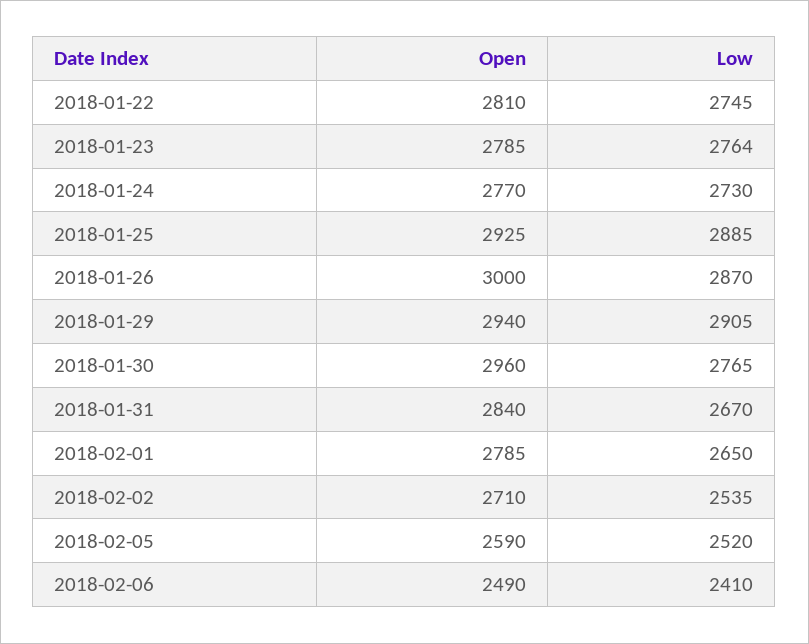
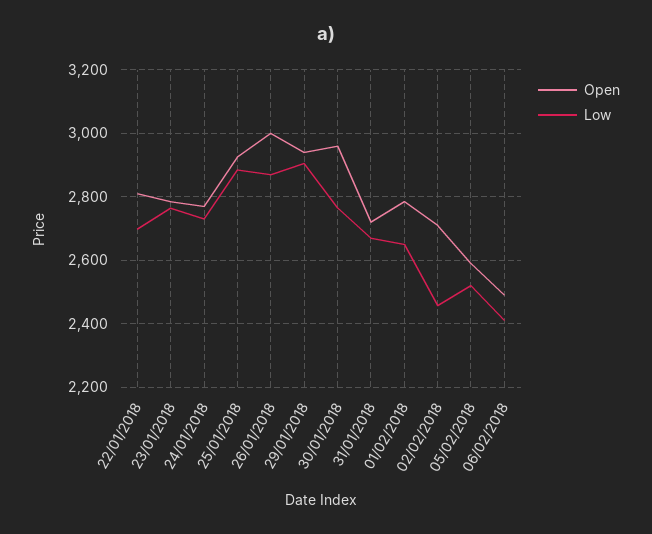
  {
    "Open": {
      "2018-01-22": 2810,
      "2018-01-23": 2785,
      "2018-01-24": 2770,
      "2018-01-25": 2925,
      "2018-01-26": 3000,
      "2018-01-29": 2940,
      "2018-01-30": 2960,
-     "2018-01-31": 2840,
+     "2018-01-31": 2720,
      "2018-02-01": 2785,
      "2018-02-02": 2710,
      "2018-02-05": 2590,
      "2018-02-06": 2490
    },
    "Low": {
-     "2018-01-22": 2745,
+     "2018-01-22": 2700,
      "2018-01-23": 2764,
      "2018-01-24": 2730,
      "2018-01-25": 2885,
      "2018-01-26": 2870,
      "2018-01-29": 2905,
      "2018-01-30": 2765,
      "2018-01-31": 2670,
      "2018-02-01": 2650,
-     "2018-02-02": 2535,
+     "2018-02-02": 2460,
      "2018-02-05": 2520,
      "2018-02-06": 2410
    }
  }

